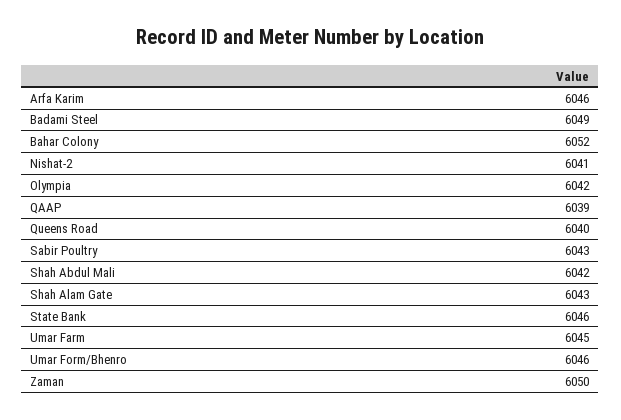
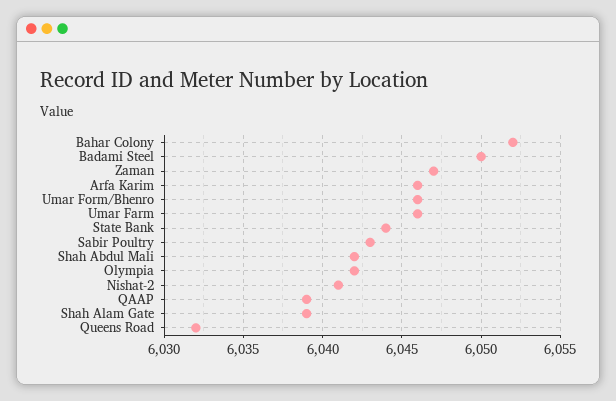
  {
    "Arfa Karim": 6046,
-   "Badami Steel": 6049,
+   "Badami Steel": 6050,
    "Bahar Colony": 6052,
    "Nishat-2": 6041,
    "Olympia": 6042,
    "QAAP": 6039,
-   "Queens Road": 6040,
+   "Queens Road": 6032,
    "Sabir Poultry": 6043,
    "Shah Abdul Mali": 6042,
-   "Shah Alam Gate": 6043,
+   "Shah Alam Gate": 6039,
-   "State Bank": 6046,
+   "State Bank": 6044,
-   "Umar Farm": 6045,
+   "Umar Farm": 6046,
    "Umar Form/Bhenro": 6046,
-   "Zaman": 6050
+   "Zaman": 6047
  }

